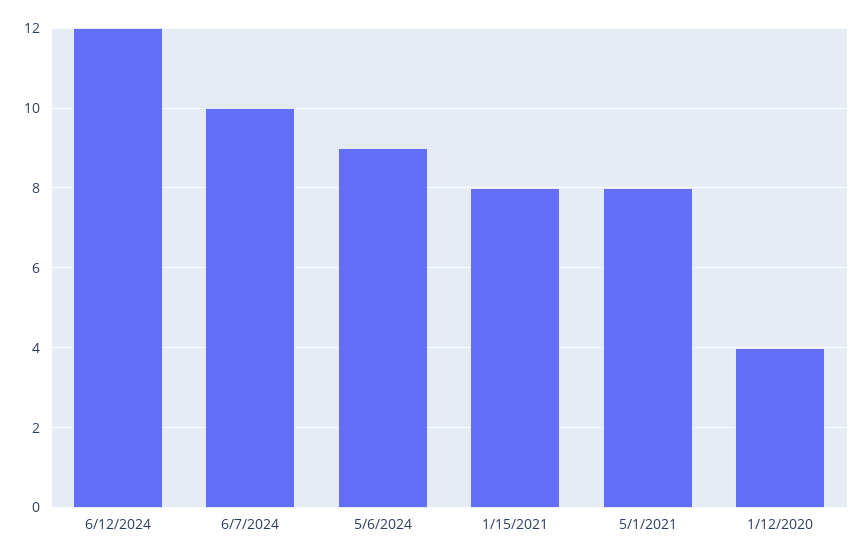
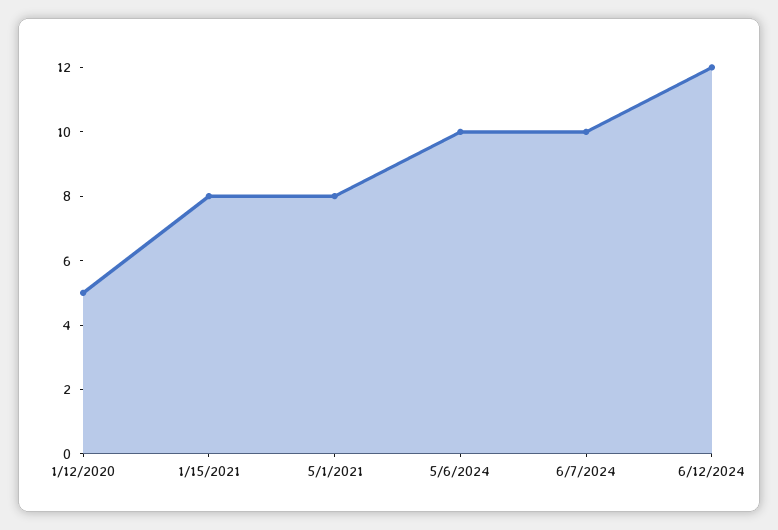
  {
    "6/12/2024": 12,
    "6/7/2024": 10,
-   "5/6/2024": 9,
+   "5/6/2024": 10,
    "1/15/2021": 8,
    "5/1/2021": 8,
-   "1/12/2020": 4
+   "1/12/2020": 5
  }

